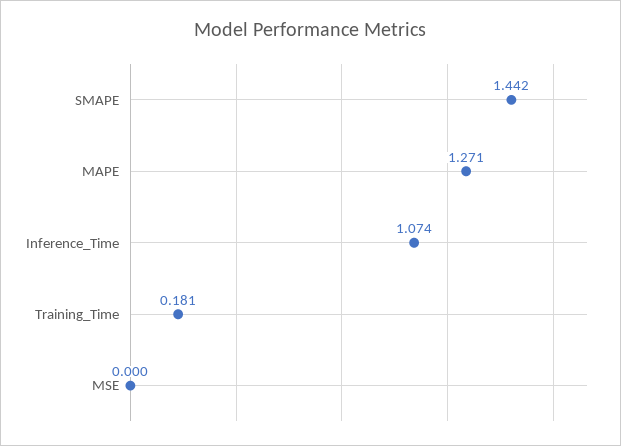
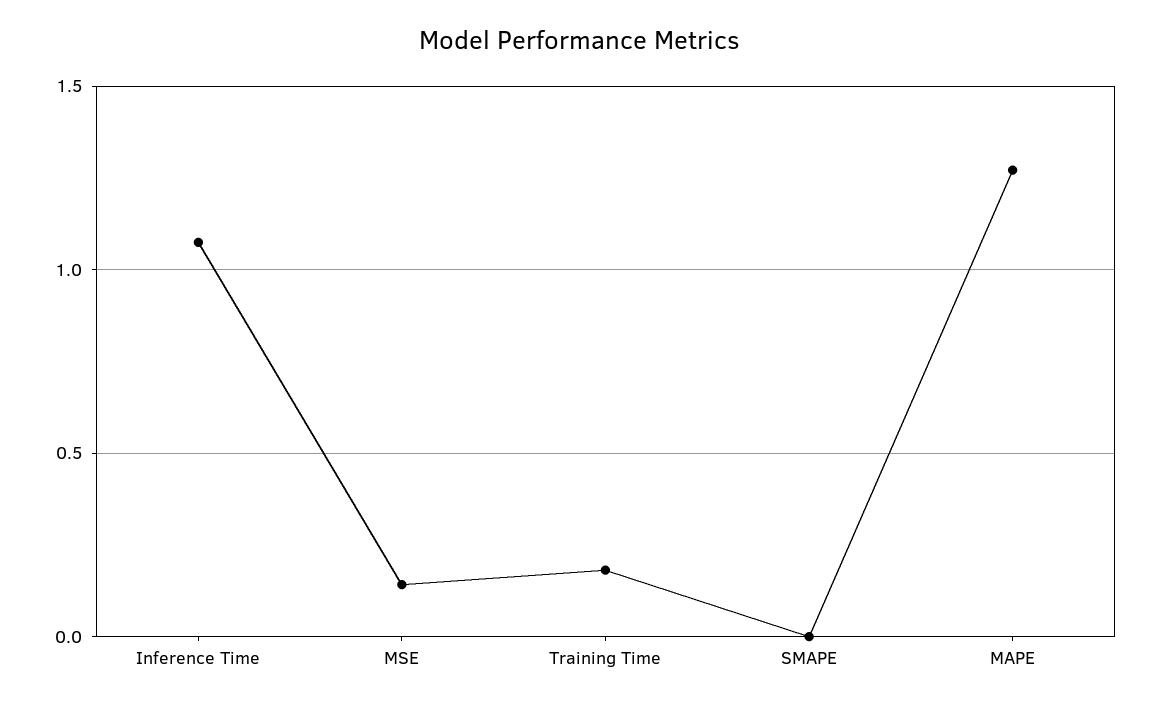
  {
-   "SMAPE": 1.442,
+   "SMAPE": 0,
    "MAPE": 1.271,
    "Inference_Time": 1.074,
    "Training_Time": 0.181,
-   "MSE": 0
+   "MSE": 0.15
  }

